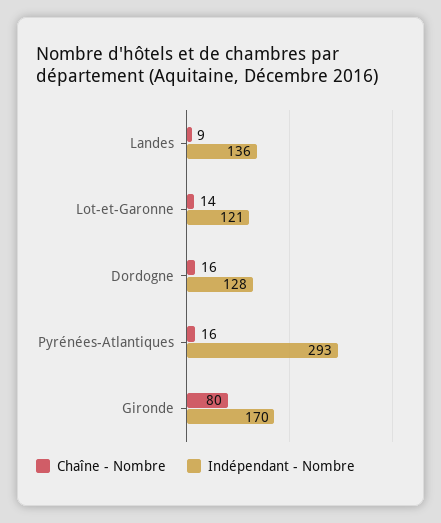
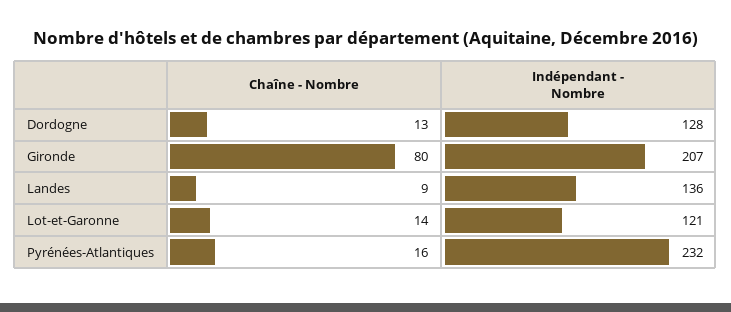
  {
    "Chaîne - Nombre": {
      "Landes": 9,
      "Lot-et-Garonne": 14,
-     "Dordogne": 16,
+     "Dordogne": 13,
      "Pyrénées-Atlantiques": 16,
      "Gironde": 80
    },
    "Indépendant - Nombre": {
      "Landes": 136,
      "Lot-et-Garonne": 121,
      "Dordogne": 128,
-     "Pyrénées-Atlantiques": 293,
+     "Pyrénées-Atlantiques": 232,
-     "Gironde": 170
+     "Gironde": 207
    }
  }

